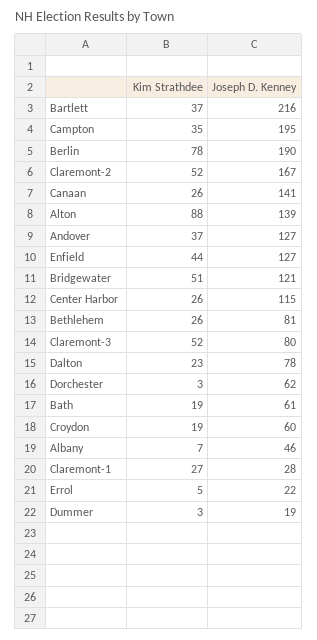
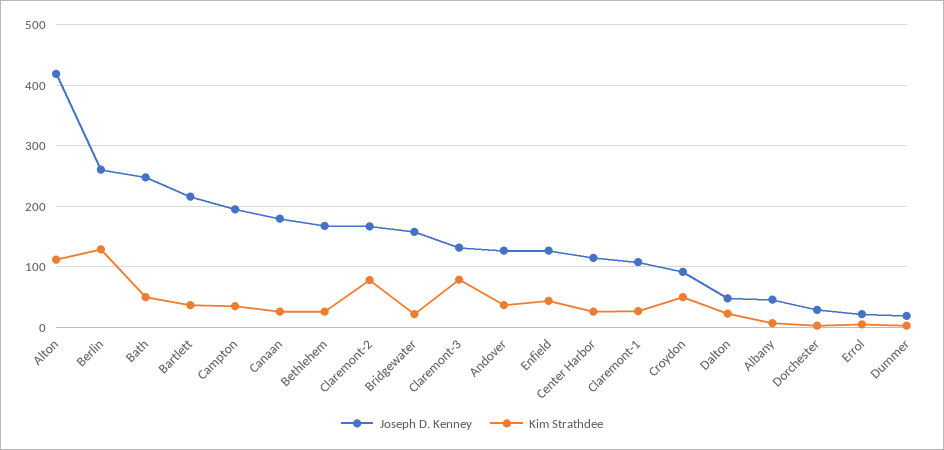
  {
    "Kim Strathdee": {
      "Bartlett": 37,
      "Campton": 35,
-     "Berlin": 78,
+     "Berlin": 130,
-     "Claremont-2": 52,
+     "Claremont-2": 80,
      "Canaan": 26,
-     "Alton": 88,
+     "Alton": 110,
      "Andover": 37,
      "Enfield": 44,
-     "Bridgewater": 51,
+     "Bridgewater": 20,
      "Center Harbor": 26,
      "Bethlehem": 26,
-     "Claremont-3": 52,
+     "Claremont-3": 80,
      "Dalton": 23,
      "Dorchester": 3,
-     "Bath": 19,
+     "Bath": 50,
-     "Croydon": 19,
+     "Croydon": 50,
      "Albany": 7,
      "Claremont-1": 27,
      "Errol": 5,
      "Dummer": 3
    },
    "Joseph D. Kenney": {
      "Bartlett": 216,
      "Campton": 195,
-     "Berlin": 190,
+     "Berlin": 260,
      "Claremont-2": 167,
-     "Canaan": 141,
+     "Canaan": 180,
-     "Alton": 139,
+     "Alton": 420,
      "Andover": 127,
      "Enfield": 127,
-     "Bridgewater": 121,
+     "Bridgewater": 160,
      "Center Harbor": 115,
-     "Bethlehem": 81,
+     "Bethlehem": 170,
-     "Claremont-3": 80,
+     "Claremont-3": 130,
-     "Dalton": 78,
+     "Dalton": 50,
-     "Dorchester": 62,
+     "Dorchester": 30,
-     "Bath": 61,
+     "Bath": 250,
-     "Croydon": 60,
+     "Croydon": 90,
      "Albany": 46,
-     "Claremont-1": 28,
+     "Claremont-1": 110,
      "Errol": 22,
      "Dummer": 19
    }
  }

